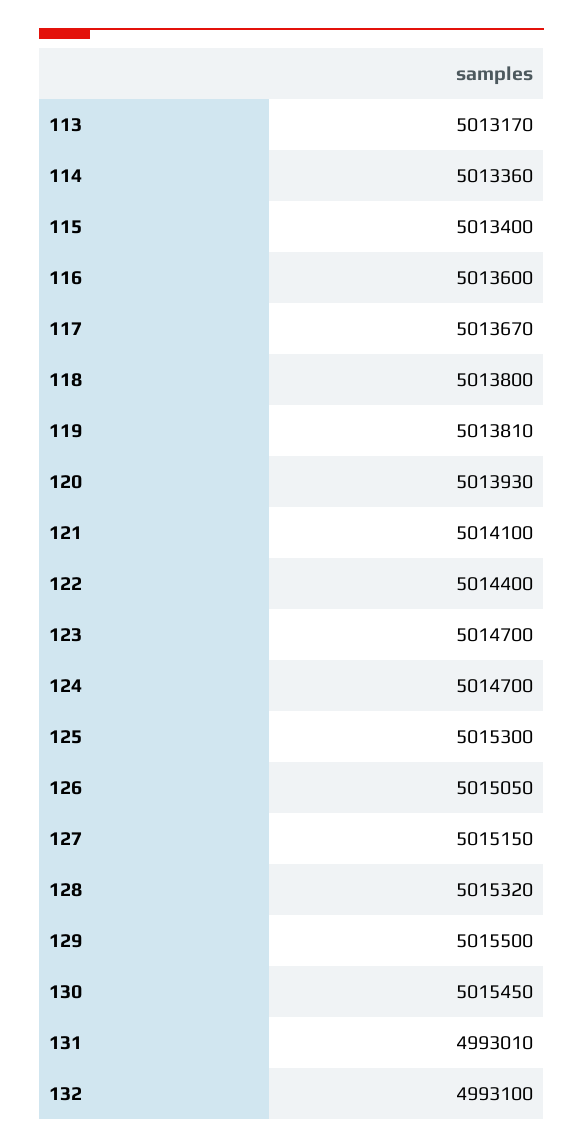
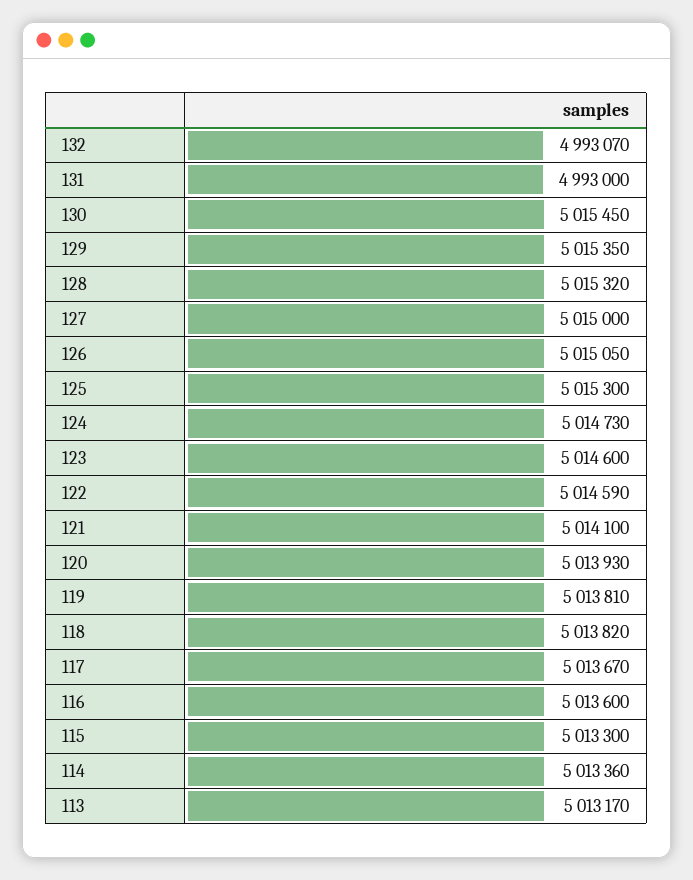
  {
    "113": 5013170,
    "114": 5013360,
-   "115": 5013400,
+   "115": 5013300,
    "116": 5013600,
    "117": 5013670,
-   "118": 5013800,
+   "118": 5013820,
    "119": 5013810,
    "120": 5013930,
    "121": 5014100,
-   "122": 5014400,
+   "122": 5014590,
-   "123": 5014700,
+   "123": 5014600,
-   "124": 5014700,
+   "124": 5014730,
    "125": 5015300,
    "126": 5015050,
-   "127": 5015150,
+   "127": 5015000,
    "128": 5015320,
-   "129": 5015500,
+   "129": 5015350,
    "130": 5015450,
-   "131": 4993010,
+   "131": 4993000,
-   "132": 4993100
+   "132": 4993070
  }

